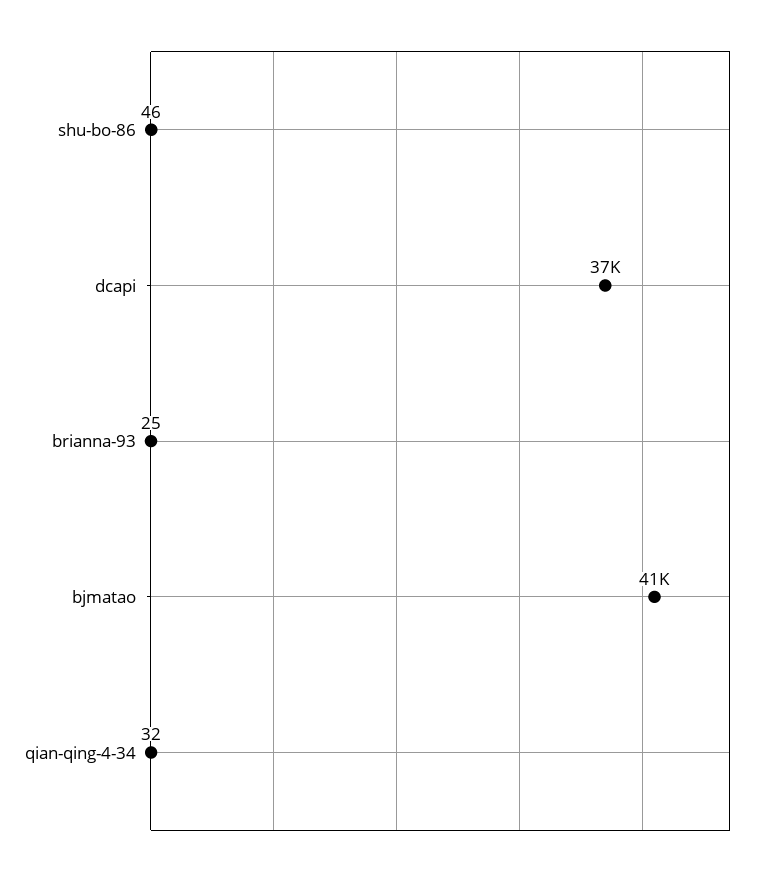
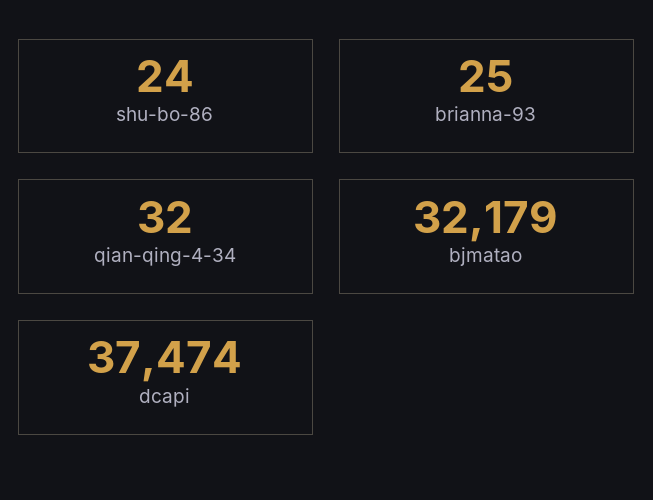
  {
-   "shu-bo-86": 46,
+   "shu-bo-86": 24,
    "dcapi": 37474,
    "brianna-93": 25,
-   "bjmatao": 41000,
+   "bjmatao": 32179,
    "qian-qing-4-34": 32
  }

